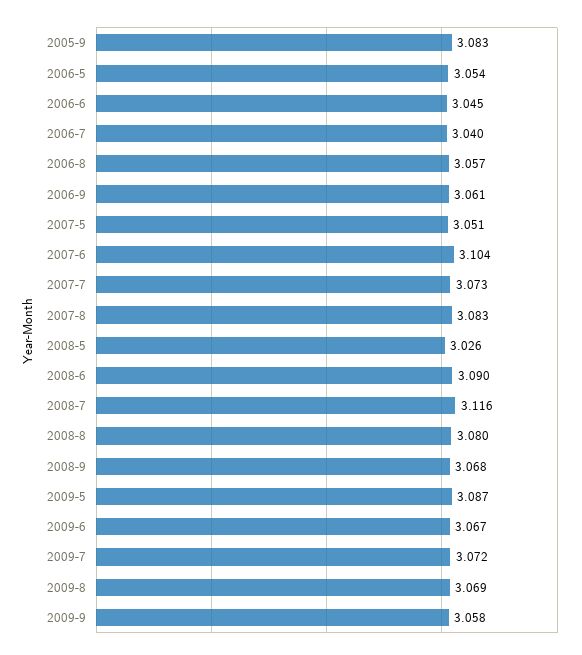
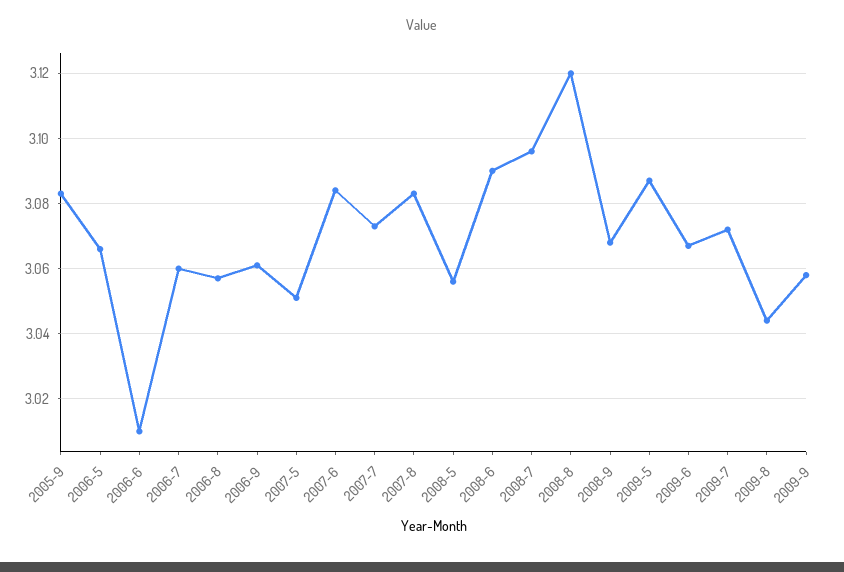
  {
    "2005-9": 3.083,
-   "2006-5": 3.054,
+   "2006-5": 3.065,
-   "2006-6": 3.045,
+   "2006-6": 3.01,
-   "2006-7": 3.04,
+   "2006-7": 3.06,
    "2006-8": 3.057,
    "2006-9": 3.061,
    "2007-5": 3.051,
-   "2007-6": 3.104,
+   "2007-6": 3.085,
    "2007-7": 3.073,
    "2007-8": 3.083,
-   "2008-5": 3.026,
+   "2008-5": 3.055,
    "2008-6": 3.09,
-   "2008-7": 3.116,
+   "2008-7": 3.095,
-   "2008-8": 3.08,
+   "2008-8": 3.12,
    "2008-9": 3.068,
    "2009-5": 3.087,
    "2009-6": 3.067,
    "2009-7": 3.072,
-   "2009-8": 3.069,
+   "2009-8": 3.045,
    "2009-9": 3.058
  }

